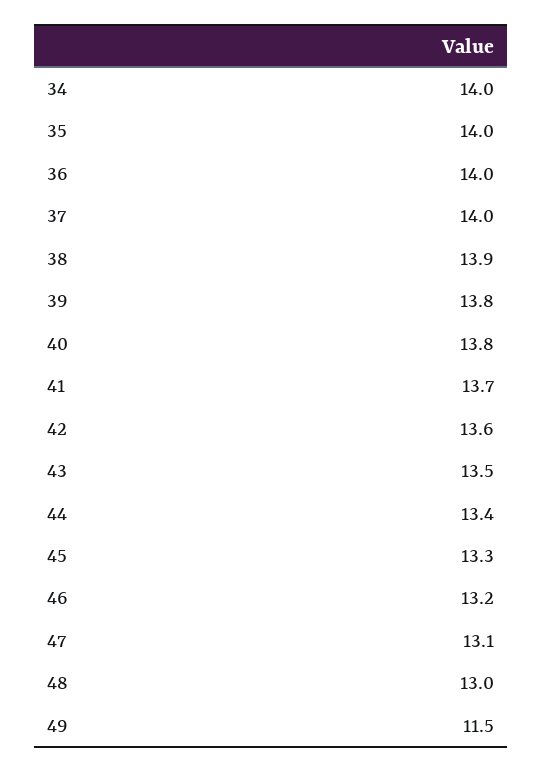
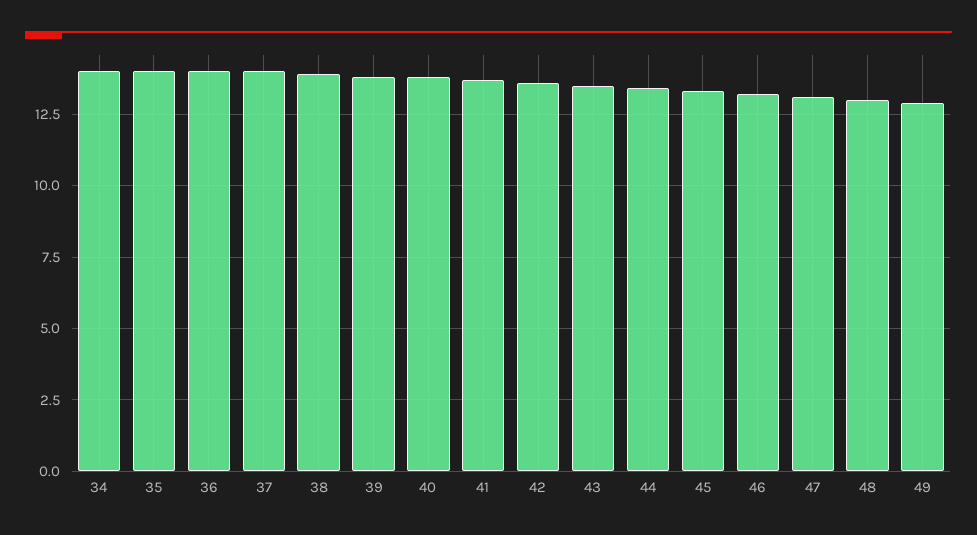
  {
    "34": 14,
    "35": 14,
    "36": 14,
    "37": 14,
    "38": 13.9,
    "39": 13.8,
    "40": 13.8,
    "41": 13.7,
    "42": 13.6,
    "43": 13.5,
    "44": 13.4,
    "45": 13.3,
    "46": 13.2,
    "47": 13.1,
    "48": 13,
-   "49": 11.5
+   "49": 13
  }

